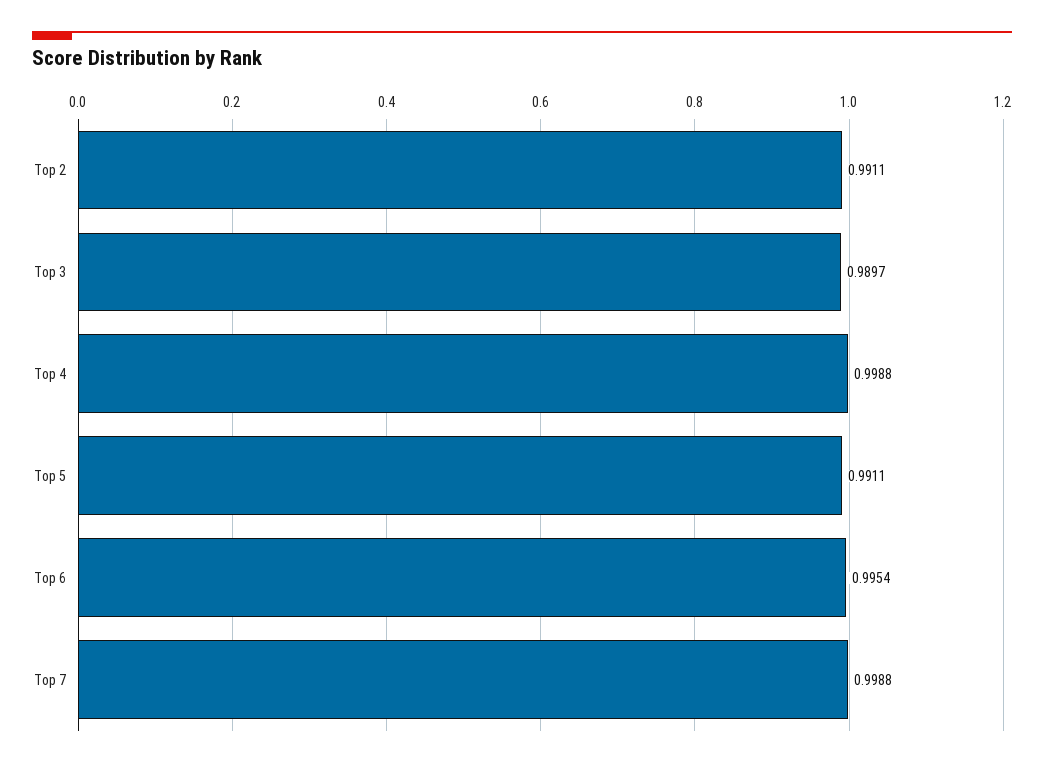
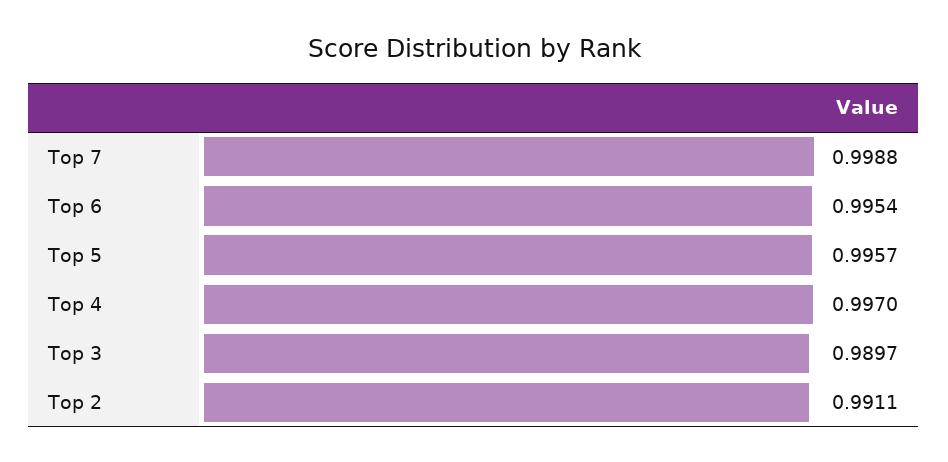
  {
    "Top 2": 0.9911,
    "Top 3": 0.9897,
-   "Top 4": 0.9988,
+   "Top 4": 0.997,
-   "Top 5": 0.9911,
+   "Top 5": 0.9957,
    "Top 6": 0.9954,
    "Top 7": 0.9988
  }

